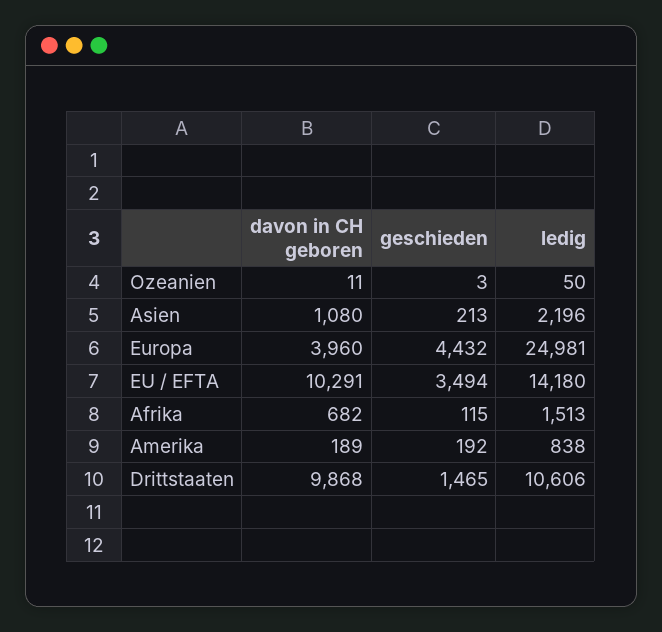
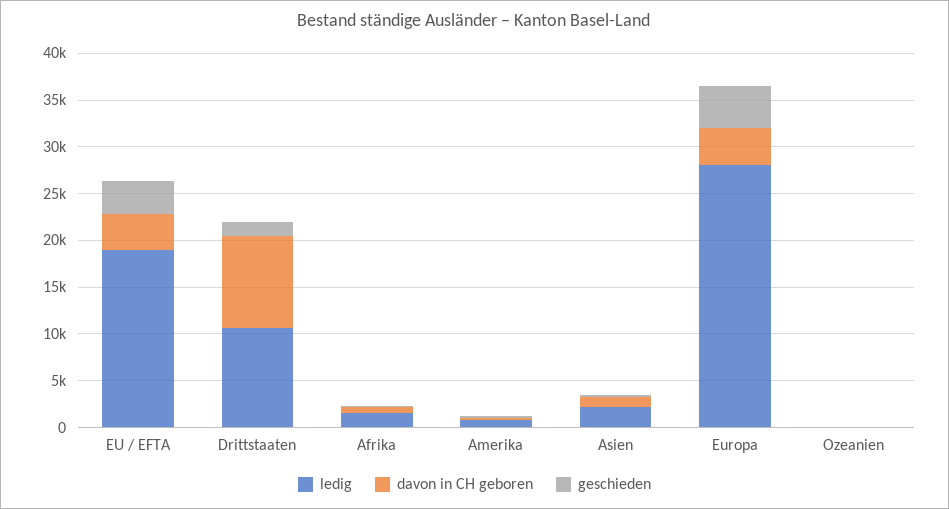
  {
    "davon in CH geboren": {
      "Ozeanien": 11,
      "Asien": 1080,
      "Europa": 3960,
-     "EU / EFTA": 10291,
+     "EU / EFTA": 4000,
      "Afrika": 682,
      "Amerika": 189,
      "Drittstaaten": 9868
    },
    "geschieden": {
      "Ozeanien": 3,
      "Asien": 213,
      "Europa": 4432,
      "EU / EFTA": 3494,
      "Afrika": 115,
      "Amerika": 192,
      "Drittstaaten": 1465
    },
    "ledig": {
      "Ozeanien": 50,
      "Asien": 2196,
-     "Europa": 24981,
+     "Europa": 28000,
-     "EU / EFTA": 14180,
+     "EU / EFTA": 19000,
      "Afrika": 1513,
      "Amerika": 838,
      "Drittstaaten": 10606
    }
  }

